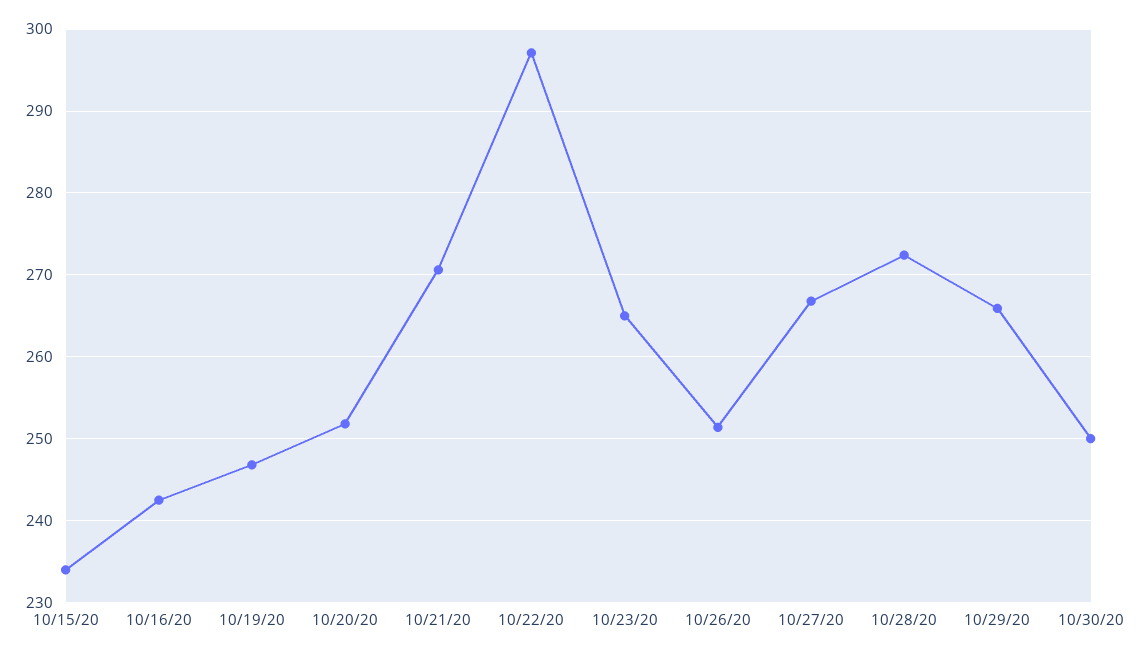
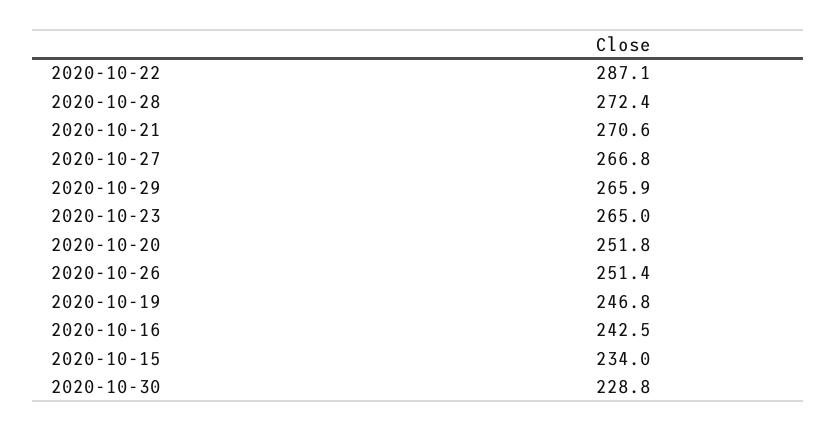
  {
    "10/15/20": 234,
    "10/16/20": 242.5,
    "10/19/20": 246.8,
    "10/20/20": 251.8,
    "10/21/20": 270.6,
-   "10/22/20": 297,
+   "10/22/20": 287.1,
    "10/23/20": 265,
    "10/26/20": 251.4,
    "10/27/20": 266.8,
    "10/28/20": 272.4,
    "10/29/20": 265.9,
-   "10/30/20": 250
+   "10/30/20": 228.8
  }

